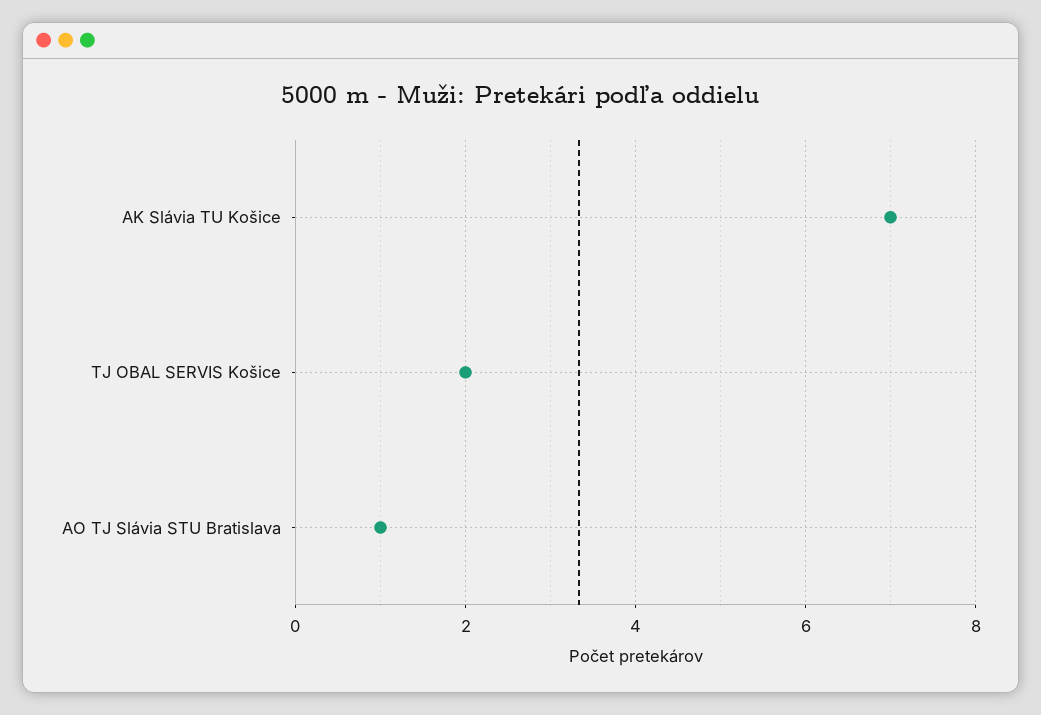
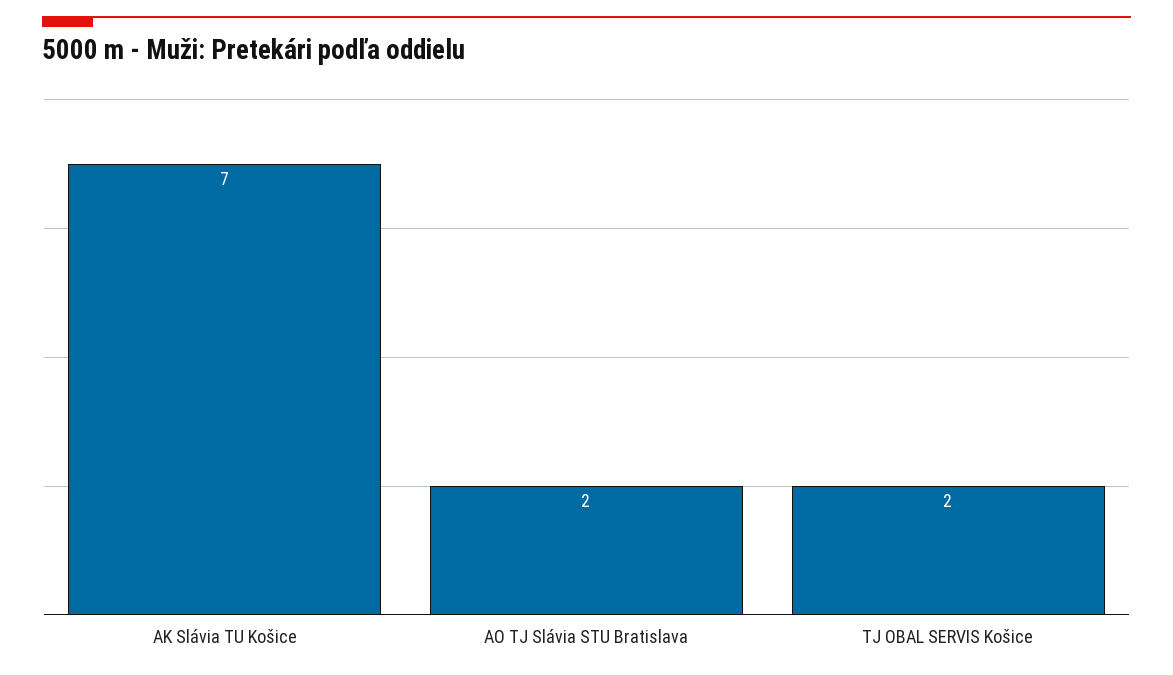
  {
    "AK Slávia TU Košice": 7,
    "TJ OBAL SERVIS Košice": 2,
-   "AO TJ Slávia STU Bratislava": 1
+   "AO TJ Slávia STU Bratislava": 2
  }

